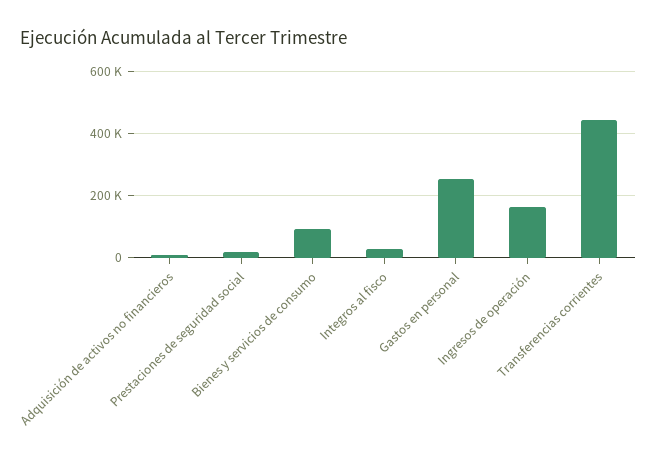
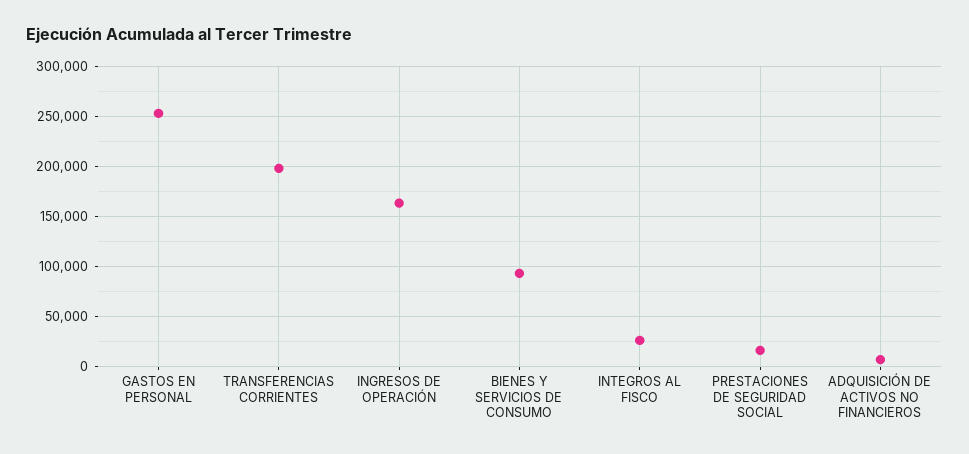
  {
    "Adquisición de activos no financieros": 10000,
    "Prestaciones de seguridad social": 20000,
    "Bienes y servicios de consumo": 90000,
    "Integros al fisco": 30000,
    "Gastos en personal": 250000,
    "Ingresos de operación": 160000,
-   "Transferencias corrientes": 440000
+   "Transferencias corrientes": 200000
  }

